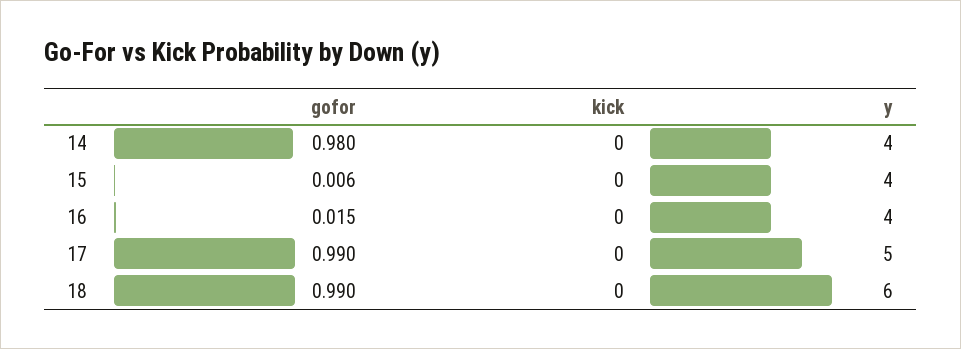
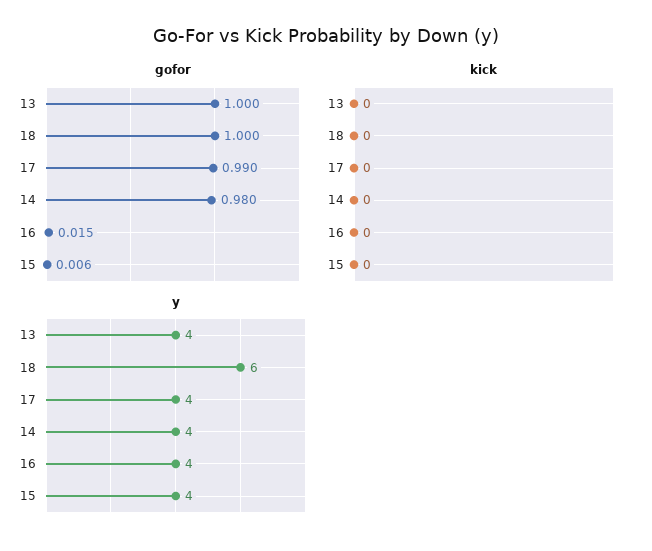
  {
    "gofor": {
      "14": 0.98,
      "15": 0.006,
      "16": 0.015,
      "17": 0.99,
-     "18": 0.99
+     "18": 1,
+     "13": 1
    },
    "kick": {
      "14": 0,
      "15": 0,
      "16": 0,
      "17": 0,
-     "18": 0
+     "18": 0,
+     "13": 0
    },
    "y": {
      "14": 4,
      "15": 4,
      "16": 4,
-     "17": 5,
+     "17": 4,
-     "18": 6
+     "18": 6,
+     "13": 4
    }
  }

